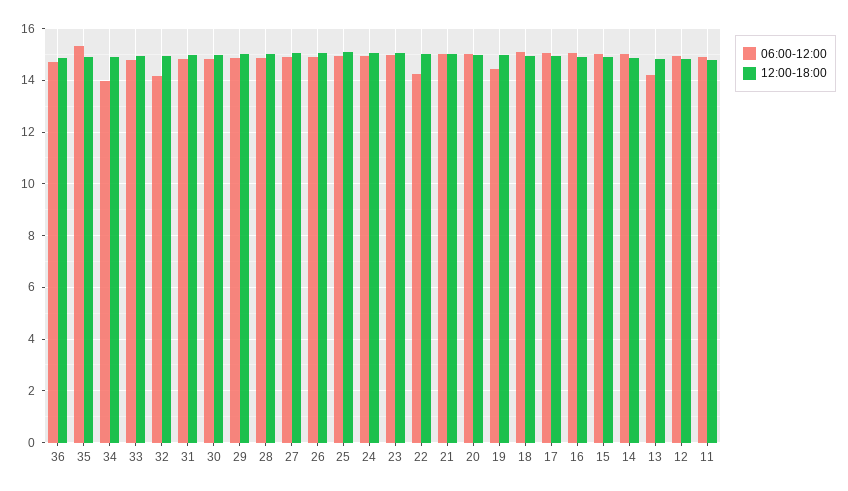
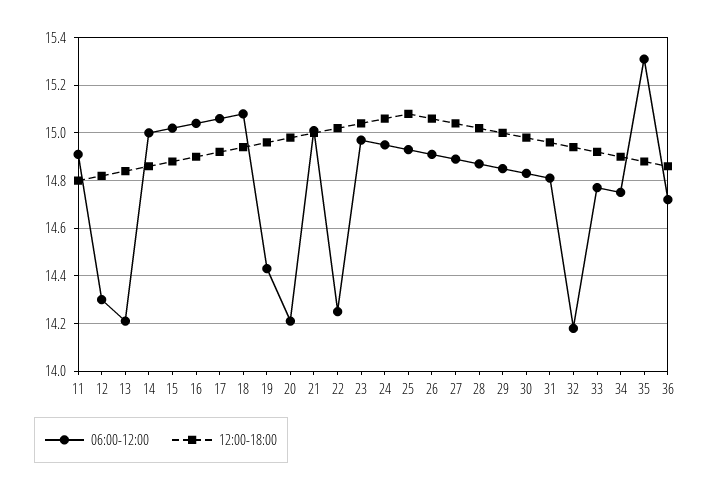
  {
    "06:00-12:00": {
      "36": 14.7,
      "35": 15.3,
-     "34": 14,
+     "34": 14.75,
      "33": 14.75,
      "32": 14.2,
      "31": 14.8,
      "30": 14.85,
      "29": 14.85,
      "28": 14.85,
      "27": 14.9,
      "26": 14.9,
      "25": 14.95,
      "24": 14.95,
      "23": 14.95,
      "22": 14.25,
      "21": 15,
-     "20": 15,
+     "20": 14.2,
      "19": 14.45,
      "18": 15.1,
      "17": 15.05,
      "16": 15.05,
      "15": 15,
      "14": 15,
      "13": 14.2,
-     "12": 15,
+     "12": 14.3,
      "11": 14.9
    },
    "12:00-18:00": {
      "36": 14.85,
      "35": 14.9,
      "34": 14.9,
      "33": 14.9,
      "32": 14.95,
      "31": 14.95,
      "30": 15,
      "29": 15,
      "28": 15,
      "27": 15.05,
      "26": 15.05,
      "25": 15.1,
      "24": 15.05,
      "23": 15.05,
      "22": 15,
      "21": 15,
      "20": 15,
      "19": 14.95,
      "18": 14.95,
      "17": 14.9,
      "16": 14.9,
      "15": 14.9,
      "14": 14.85,
      "13": 14.85,
      "12": 14.8,
      "11": 14.8
    }
  }

